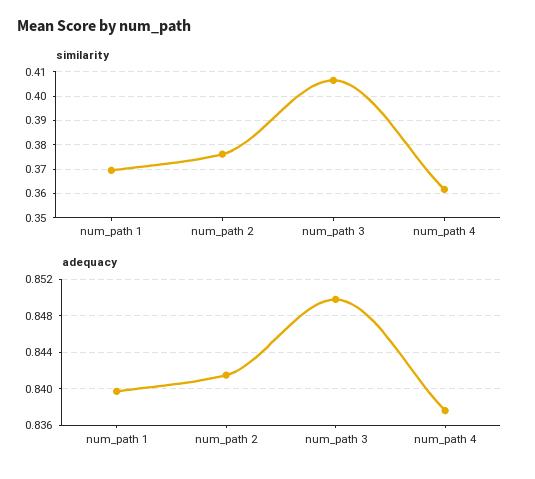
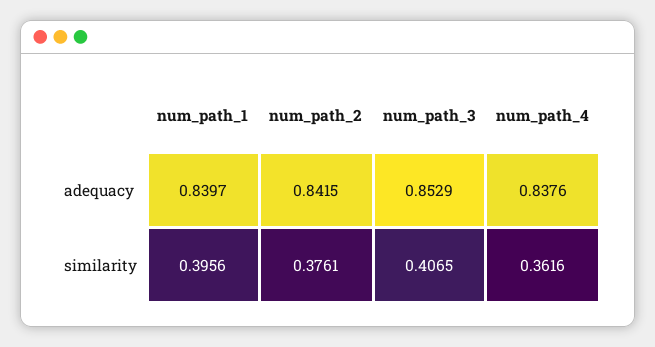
  {
    "similarity": {
-     "num_path 1": 0.37,
+     "num_path 1": 0.3956,
      "num_path 2": 0.3761,
      "num_path 3": 0.4065,
      "num_path 4": 0.3616
    },
    "adequacy": {
      "num_path 1": 0.8397,
      "num_path 2": 0.8415,
-     "num_path 3": 0.85,
+     "num_path 3": 0.8529,
      "num_path 4": 0.8376
    }
  }

